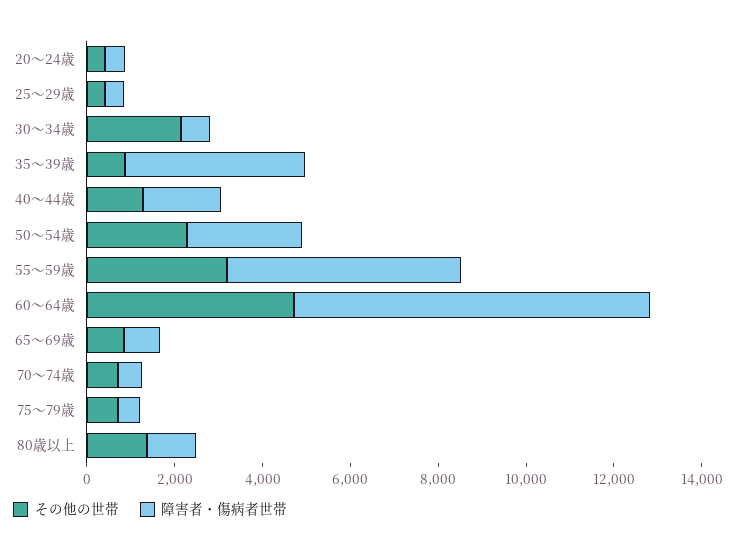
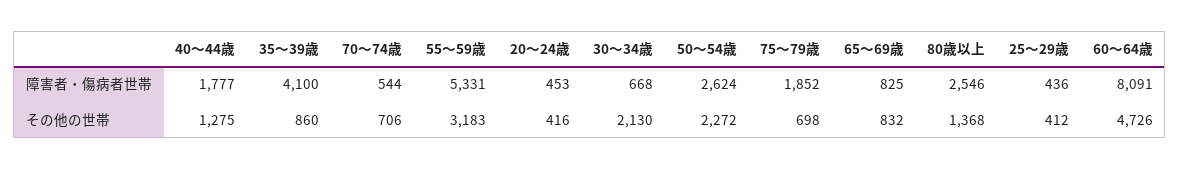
  {
    "その他の世帯": {
      "20～24歳": 416,
      "25～29歳": 412,
      "30～34歳": 2130,
      "35～39歳": 860,
      "40～44歳": 1275,
      "50～54歳": 2272,
      "55～59歳": 3183,
      "60～64歳": 4726,
      "65～69歳": 832,
      "70～74歳": 706,
      "75～79歳": 698,
      "80歳以上": 1368
    },
    "障害者・傷病者世帯": {
      "20～24歳": 453,
      "25～29歳": 436,
      "30～34歳": 668,
      "35～39歳": 4100,
      "40～44歳": 1777,
      "50～54歳": 2624,
      "55～59歳": 5331,
      "60～64歳": 8091,
      "65～69歳": 825,
      "70～74歳": 544,
-     "75～79歳": 500,
+     "75～79歳": 1852,
-     "80歳以上": 1000
+     "80歳以上": 2546
    }
  }

